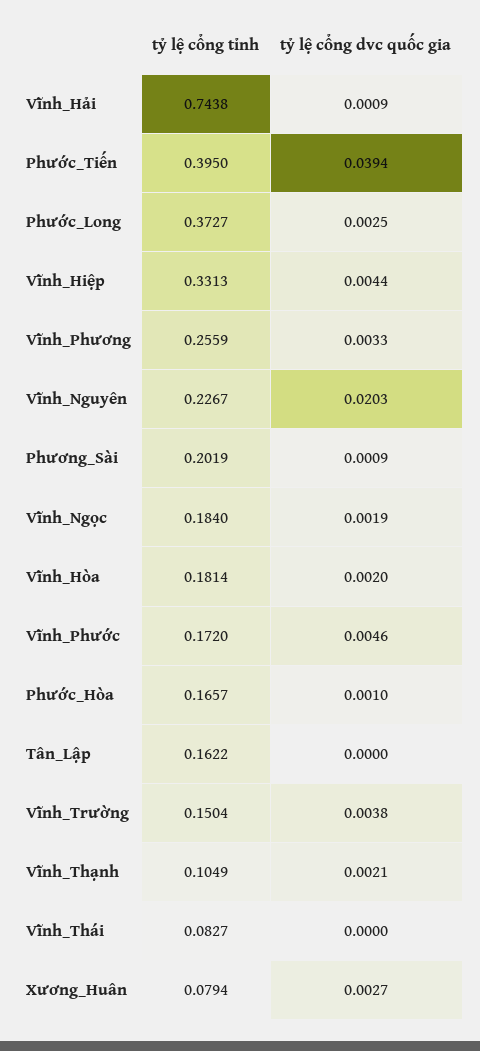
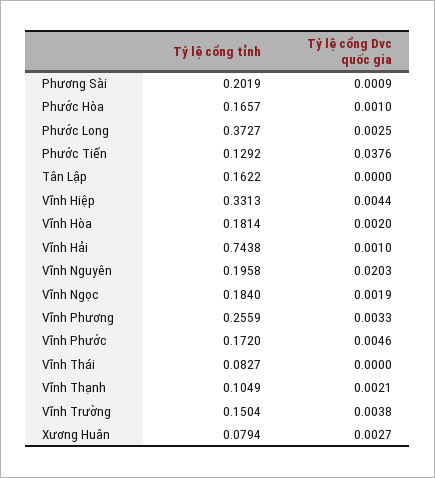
  {
    "tỷ lệ cổng tỉnh": {
      "Vĩnh_Hải": 0.7438,
-     "Phước_Tiến": 0.395,
+     "Phước_Tiến": 0.1292,
      "Phước_Long": 0.3727,
      "Vĩnh_Hiệp": 0.3313,
      "Vĩnh_Phương": 0.2559,
-     "Vĩnh_Nguyên": 0.2267,
+     "Vĩnh_Nguyên": 0.1958,
      "Phương_Sài": 0.2019,
      "Vĩnh_Ngọc": 0.184,
      "Vĩnh_Hòa": 0.1814,
      "Vĩnh_Phước": 0.172,
      "Phước_Hòa": 0.1657,
      "Tân_Lập": 0.1622,
      "Vĩnh_Trường": 0.1504,
      "Vĩnh_Thạnh": 0.1049,
      "Vĩnh_Thái": 0.0827,
      "Xương_Huân": 0.0794
    },
    "tỷ lệ cổng dvc quốc gia": {
-     "Vĩnh_Hải": 0.0009,
+     "Vĩnh_Hải": 0.001,
-     "Phước_Tiến": 0.0394,
+     "Phước_Tiến": 0.0376,
      "Phước_Long": 0.0025,
      "Vĩnh_Hiệp": 0.0044,
      "Vĩnh_Phương": 0.0033,
      "Vĩnh_Nguyên": 0.0203,
      "Phương_Sài": 0.0009,
      "Vĩnh_Ngọc": 0.0019,
      "Vĩnh_Hòa": 0.002,
      "Vĩnh_Phước": 0.0046,
      "Phước_Hòa": 0.001,
      "Tân_Lập": 0,
      "Vĩnh_Trường": 0.0038,
      "Vĩnh_Thạnh": 0.0021,
      "Vĩnh_Thái": 0,
      "Xương_Huân": 0.0027
    }
  }

